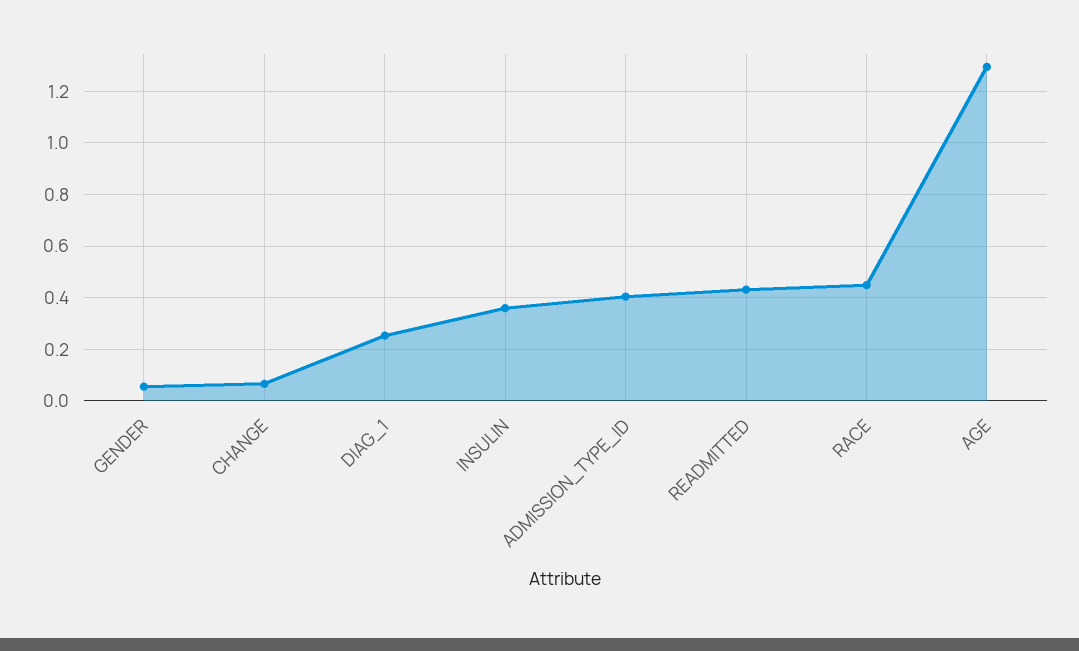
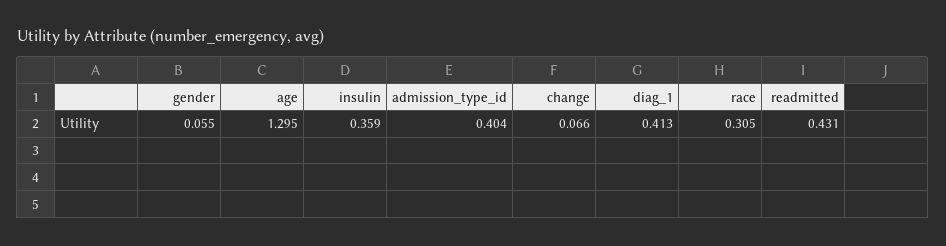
  {
    "GENDER": 0.055,
    "CHANGE": 0.066,
-   "DIAG_1": 0.25,
+   "DIAG_1": 0.413,
    "INSULIN": 0.359,
    "ADMISSION_TYPE_ID": 0.404,
    "READMITTED": 0.431,
-   "RACE": 0.45,
+   "RACE": 0.305,
    "AGE": 1.295
  }

